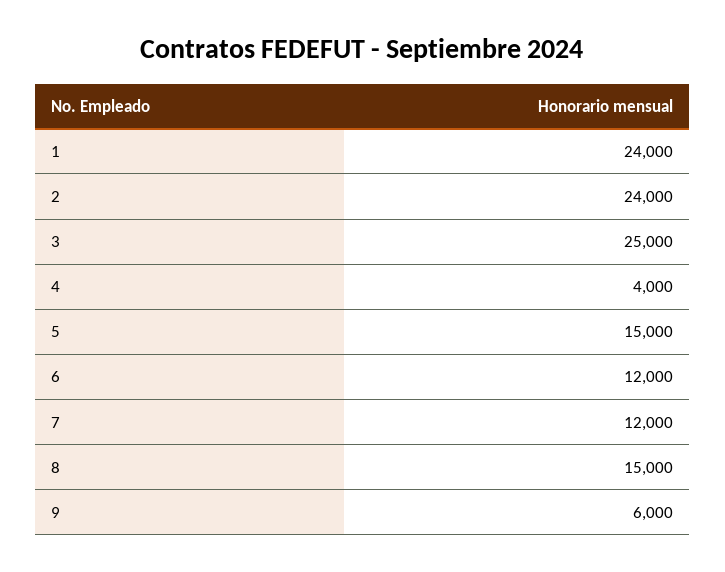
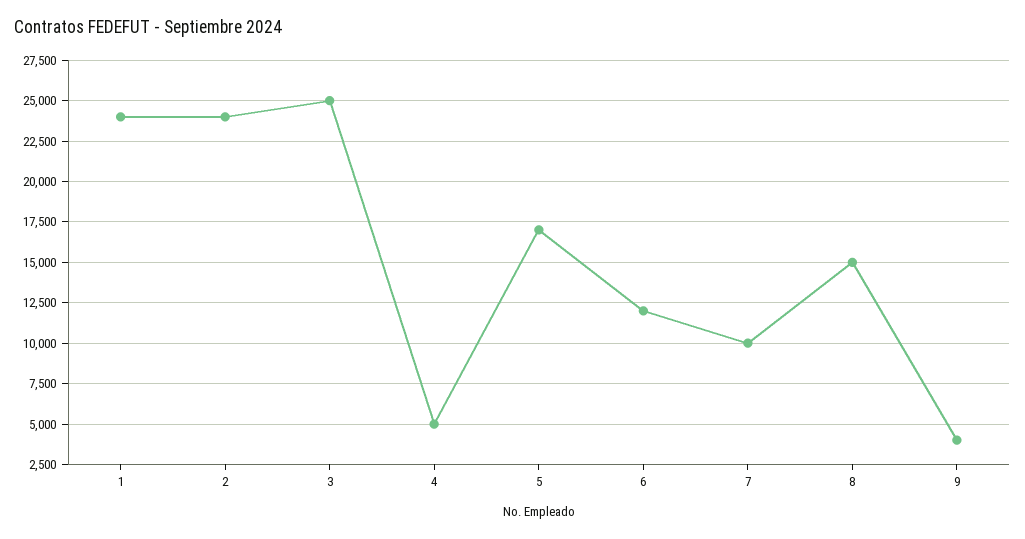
  {
    "1": 24000,
    "2": 24000,
    "3": 25000,
-   "4": 4000,
+   "4": 5000,
-   "5": 15000,
+   "5": 17000,
    "6": 12000,
-   "7": 12000,
+   "7": 10000,
    "8": 15000,
-   "9": 6000
+   "9": 4000
  }

